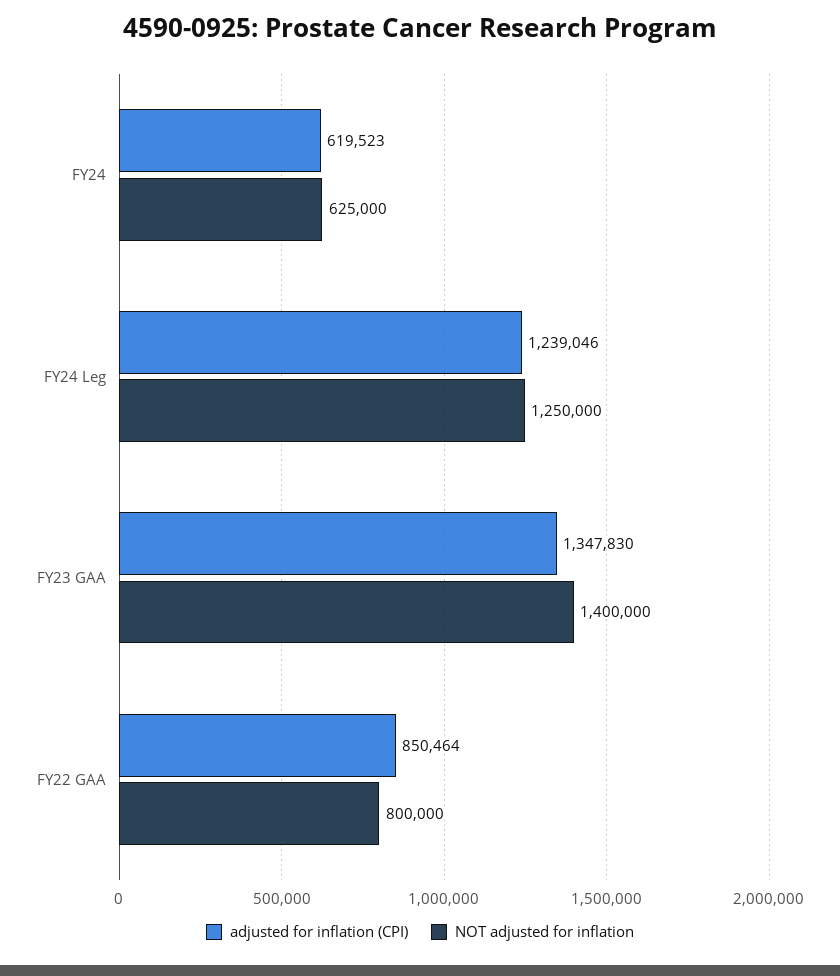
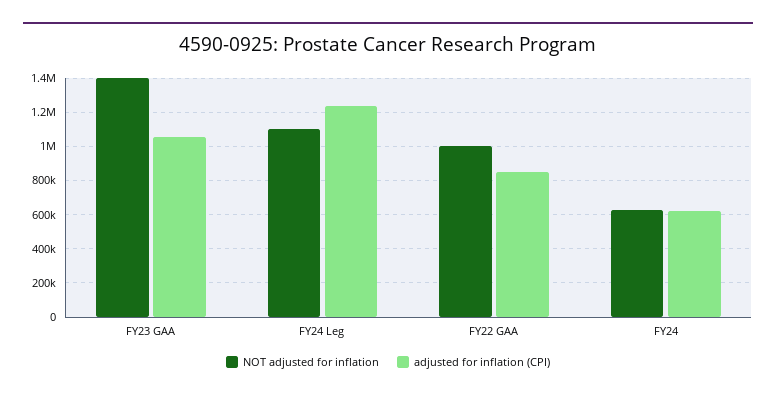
  {
    "adjusted for inflation (CPI)": {
      "FY24": 619523,
      "FY24 Leg": 1239046,
-     "FY23 GAA": 1347830,
+     "FY23 GAA": 1050000,
      "FY22 GAA": 850464
    },
    "NOT adjusted for inflation": {
      "FY24": 625000,
-     "FY24 Leg": 1250000,
+     "FY24 Leg": 1100000,
      "FY23 GAA": 1400000,
-     "FY22 GAA": 800000
+     "FY22 GAA": 1000000
    }
  }

